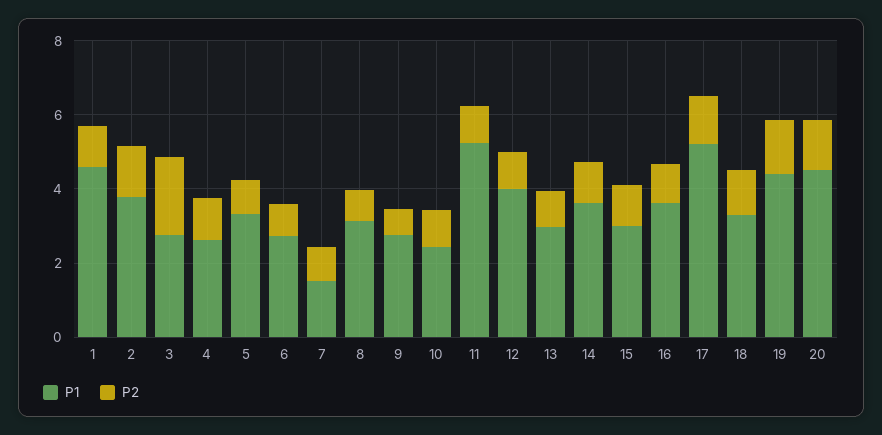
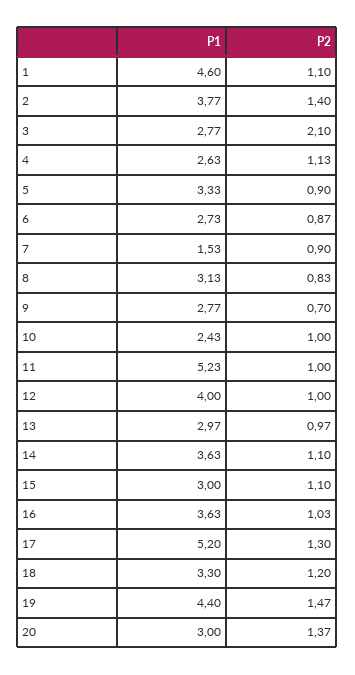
  {
    "P1": {
      "1": 4.6,
      "2": 3.77,
      "3": 2.77,
      "4": 2.63,
      "5": 3.33,
      "6": 2.73,
      "7": 1.53,
      "8": 3.13,
      "9": 2.77,
      "10": 2.43,
      "11": 5.23,
      "12": 4,
      "13": 2.97,
      "14": 3.63,
      "15": 3,
      "16": 3.63,
      "17": 5.2,
      "18": 3.3,
      "19": 4.4,
-     "20": 4.5
+     "20": 3
    },
    "P2": {
      "1": 1.1,
      "2": 1.4,
      "3": 2.1,
      "4": 1.13,
      "5": 0.9,
      "6": 0.87,
      "7": 0.9,
      "8": 0.83,
      "9": 0.7,
      "10": 1,
      "11": 1,
      "12": 1,
      "13": 0.97,
      "14": 1.1,
      "15": 1.1,
      "16": 1.03,
      "17": 1.3,
      "18": 1.2,
      "19": 1.47,
      "20": 1.37
    }
  }

